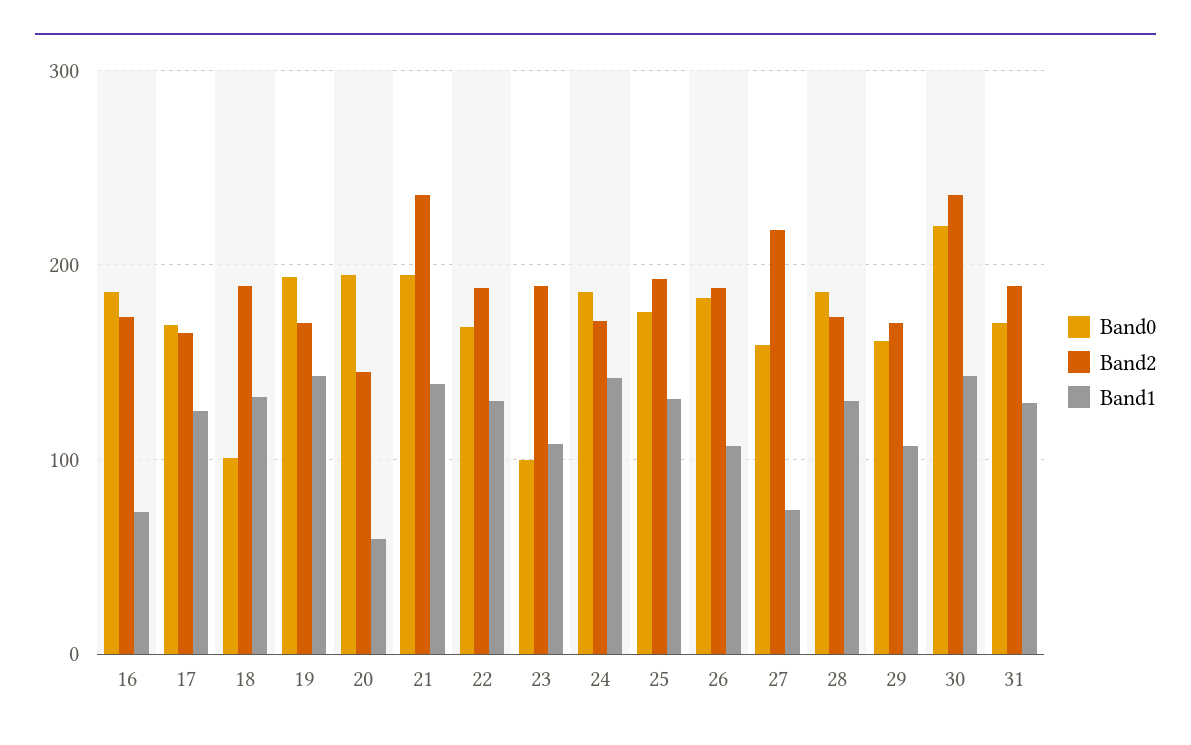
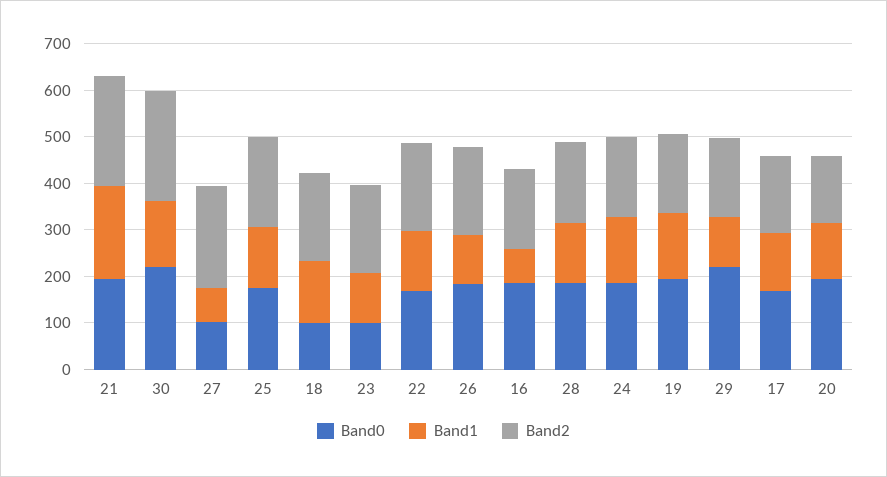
  {
    "Band0": {
      "16": 190,
      "17": 170,
      "18": 100,
      "19": 190,
      "20": 200,
      "21": 200,
      "22": 170,
      "23": 100,
      "24": 190,
      "25": 180,
      "26": 180,
-     "27": 160,
+     "27": 100,
      "28": 190,
-     "29": 160,
+     "29": 220,
-     "30": 220,
+     "30": 220
-     "31": 170
    },
    "Band2": {
      "16": 170,
      "17": 170,
      "18": 190,
      "19": 170,
      "20": 150,
      "21": 240,
      "22": 190,
      "23": 190,
      "24": 170,
      "25": 190,
      "26": 190,
      "27": 220,
      "28": 170,
      "29": 170,
-     "30": 240,
+     "30": 240
-     "31": 190
    },
    "Band1": {
      "16": 70,
      "17": 130,
      "18": 130,
      "19": 140,
-     "20": 60,
+     "20": 120,
-     "21": 140,
+     "21": 200,
      "22": 130,
      "23": 110,
      "24": 140,
      "25": 130,
      "26": 110,
      "27": 70,
      "28": 130,
      "29": 110,
-     "30": 140,
+     "30": 140
-     "31": 130
    }
  }

